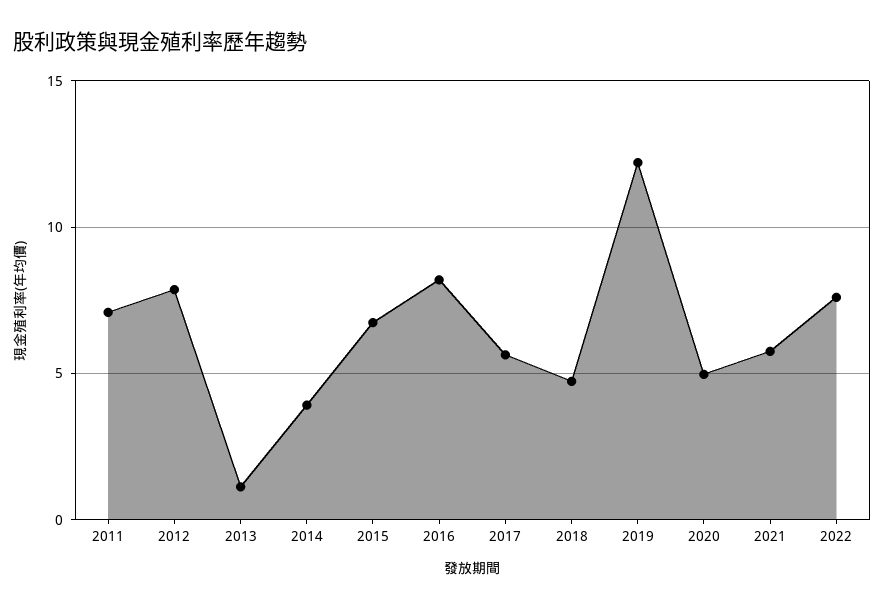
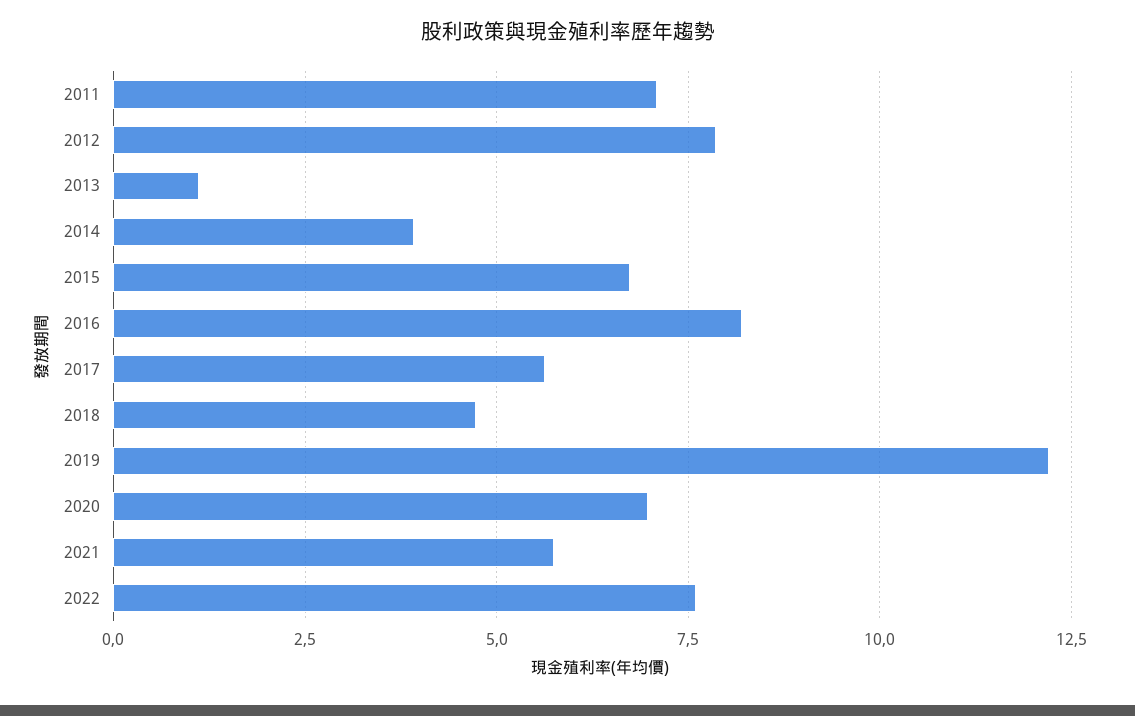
  {
    "2011": 7,
    "2012": 7.75,
    "2013": 1,
    "2014": 4,
    "2015": 6.75,
    "2016": 8.25,
    "2017": 5.75,
    "2018": 4.75,
    "2019": 12.25,
-   "2020": 5,
+   "2020": 7,
    "2021": 5.75,
    "2022": 7.5
  }

